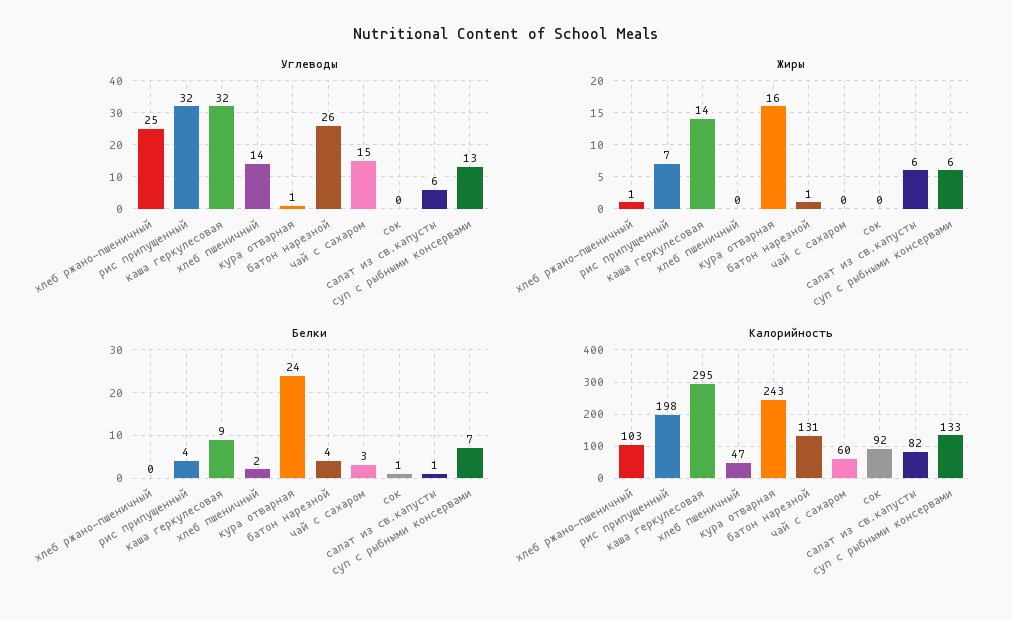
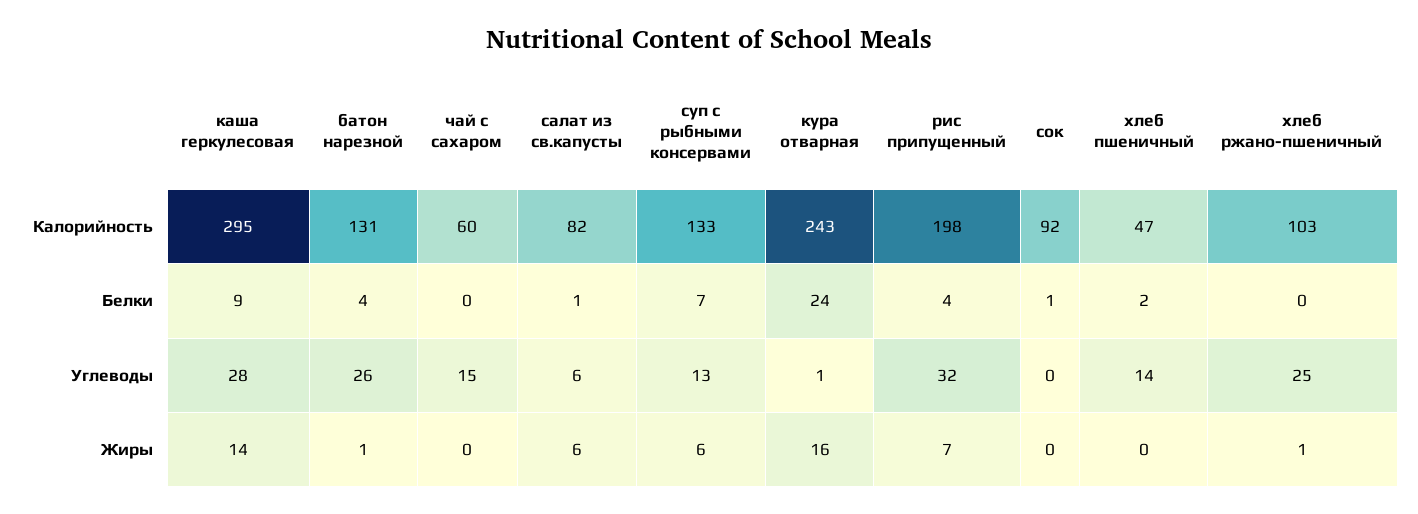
  {
    "Углеводы": {
      "хлеб ржано-пшеничный": 25,
      "рис припущенный": 32,
-     "каша геркулесовая": 32,
+     "каша геркулесовая": 28,
      "хлеб пшеничный": 14,
      "кура отварная": 1,
      "батон нарезной": 26,
      "чай с сахаром": 15,
      "сок": 0,
      "салат из св.капусты": 6,
      "суп с рыбными консервами": 13
    },
    "Жиры": {
      "хлеб ржано-пшеничный": 1,
      "рис припущенный": 7,
      "каша геркулесовая": 14,
      "хлеб пшеничный": 0,
      "кура отварная": 16,
      "батон нарезной": 1,
      "чай с сахаром": 0,
      "сок": 0,
      "салат из св.капусты": 6,
      "суп с рыбными консервами": 6
    },
    "Белки": {
      "хлеб ржано-пшеничный": 0,
      "рис припущенный": 4,
      "каша геркулесовая": 9,
      "хлеб пшеничный": 2,
      "кура отварная": 24,
      "батон нарезной": 4,
-     "чай с сахаром": 3,
+     "чай с сахаром": 0,
      "сок": 1,
      "салат из св.капусты": 1,
      "суп с рыбными консервами": 7
    },
    "Калорийность": {
      "хлеб ржано-пшеничный": 103,
      "рис припущенный": 198,
      "каша геркулесовая": 295,
      "хлеб пшеничный": 47,
      "кура отварная": 243,
      "батон нарезной": 131,
      "чай с сахаром": 60,
      "сок": 92,
      "салат из св.капусты": 82,
      "суп с рыбными консервами": 133
    }
  }

